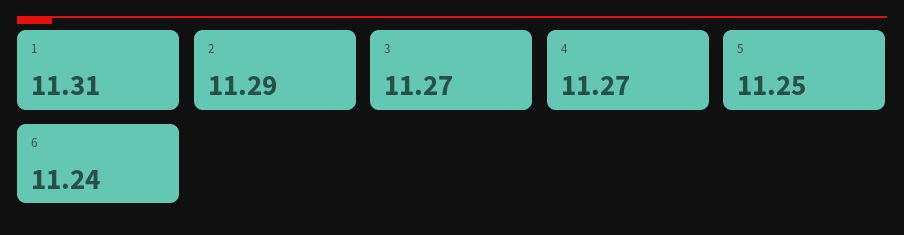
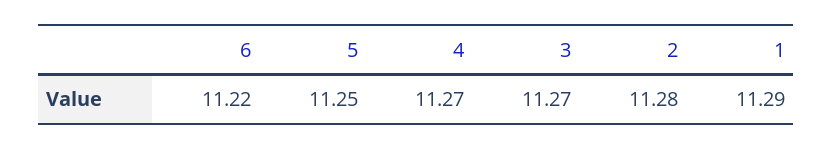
  {
-   "1": 11.31,
+   "1": 11.29,
-   "2": 11.29,
+   "2": 11.28,
    "3": 11.27,
    "4": 11.27,
    "5": 11.25,
-   "6": 11.24
+   "6": 11.22
  }

